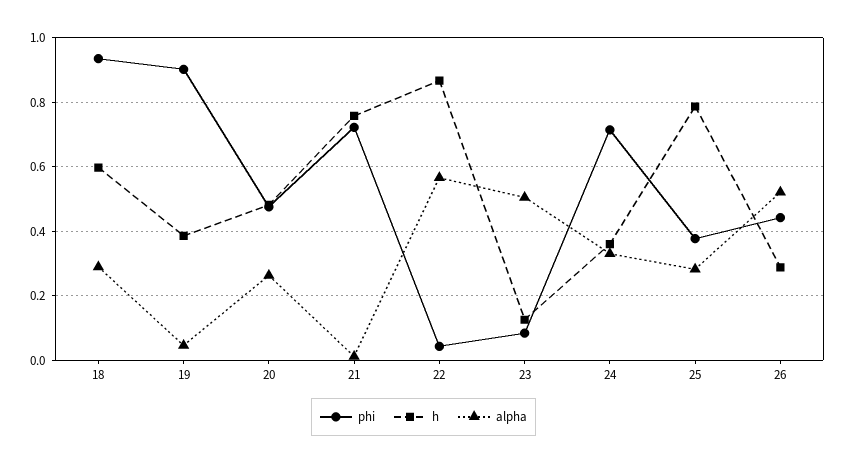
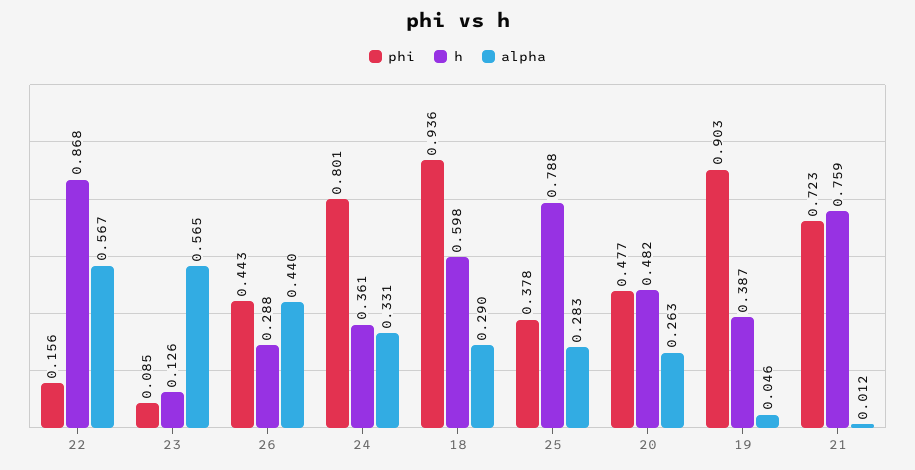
  {
    "phi": {
      "18": 0.936,
      "19": 0.903,
      "20": 0.477,
      "21": 0.723,
-     "22": 0.04,
+     "22": 0.156,
      "23": 0.085,
-     "24": 0.72,
+     "24": 0.801,
      "25": 0.378,
      "26": 0.443
    },
    "h": {
      "18": 0.598,
      "19": 0.387,
      "20": 0.482,
      "21": 0.759,
      "22": 0.868,
      "23": 0.126,
      "24": 0.361,
      "25": 0.788,
      "26": 0.288
    },
    "alpha": {
      "18": 0.29,
      "19": 0.046,
      "20": 0.263,
      "21": 0.012,
      "22": 0.567,
-     "23": 0.5,
+     "23": 0.565,
      "24": 0.331,
      "25": 0.283,
-     "26": 0.52
+     "26": 0.44
    }
  }

